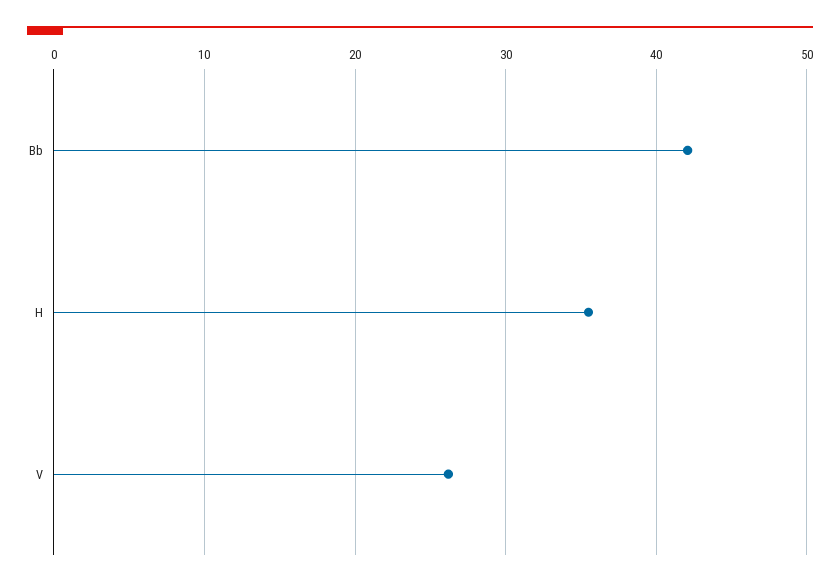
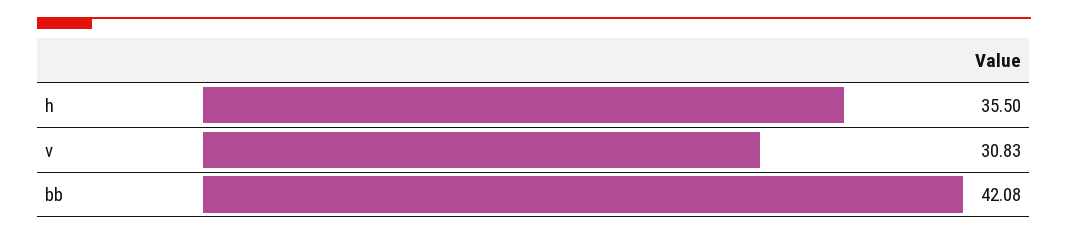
  {
    "Bb": 42.08,
    "H": 35.5,
-   "V": 26
+   "V": 30.83
  }

